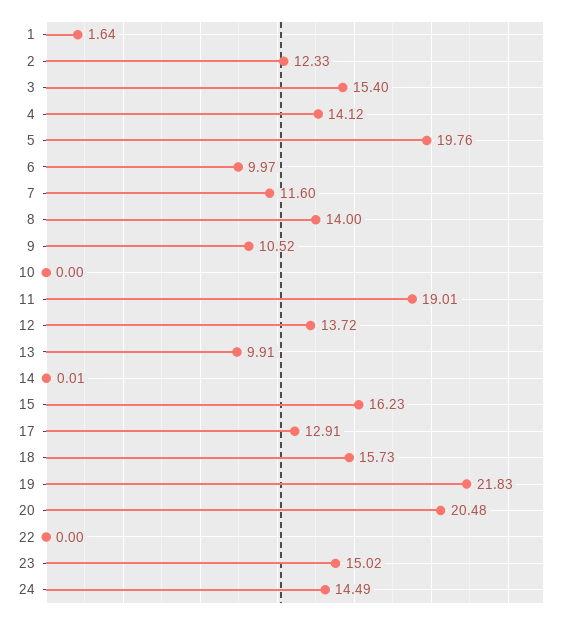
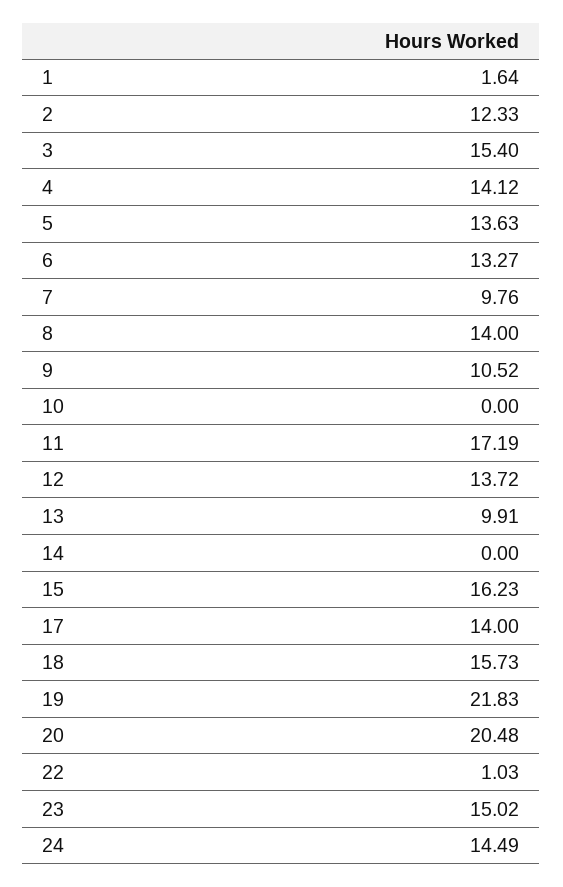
  {
    "1": 1.64,
    "2": 12.33,
    "3": 15.4,
    "4": 14.12,
-   "5": 19.76,
+   "5": 13.63,
-   "6": 9.97,
+   "6": 13.27,
-   "7": 11.6,
+   "7": 9.76,
    "8": 14,
    "9": 10.52,
    "10": 0,
-   "11": 19.01,
+   "11": 17.19,
    "12": 13.72,
    "13": 9.91,
-   "14": 0.01,
+   "14": 0,
    "15": 16.23,
-   "17": 12.91,
+   "17": 14,
    "18": 15.73,
    "19": 21.83,
    "20": 20.48,
-   "22": 0,
+   "22": 1.03,
    "23": 15.02,
    "24": 14.49
  }

